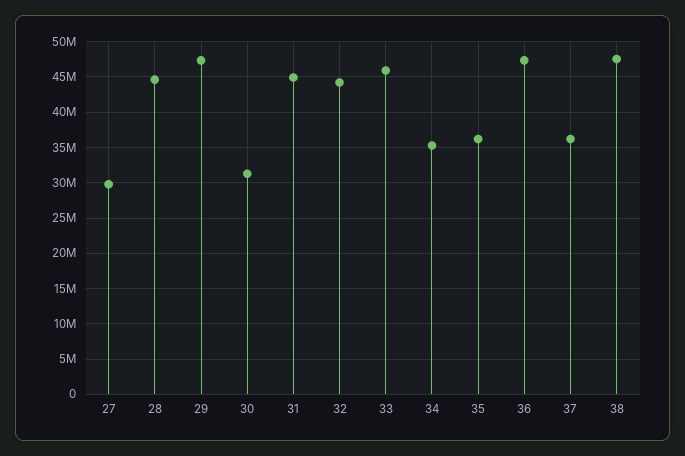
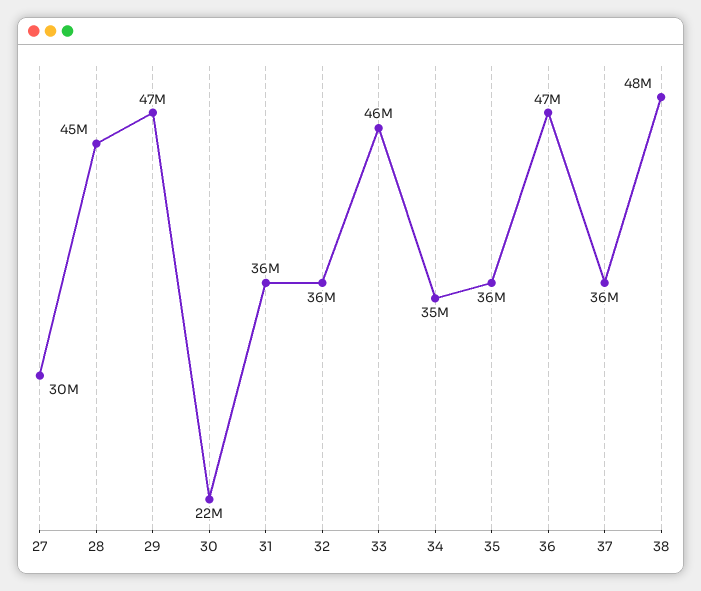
  {
    "27": 30000000,
    "28": 45000000,
    "29": 47000000,
-   "30": 31000000,
+   "30": 22000000,
-   "31": 45000000,
+   "31": 36000000,
-   "32": 44000000,
+   "32": 36000000,
    "33": 46000000,
    "34": 35000000,
    "35": 36000000,
    "36": 47000000,
    "37": 36000000,
    "38": 48000000
  }

